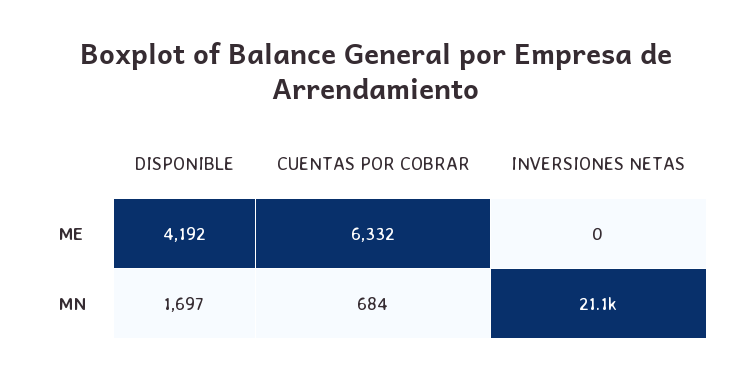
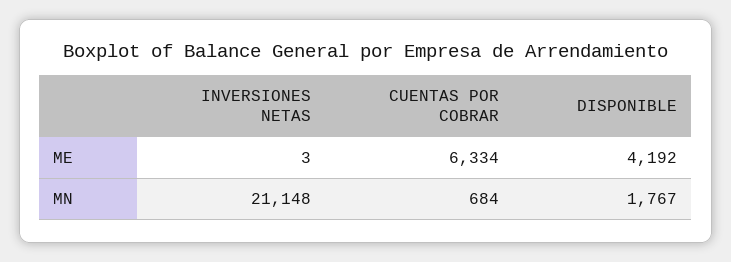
  {
    "DISPONIBLE": {
      "ME": 4192,
-     "MN": 1697
+     "MN": 1767
    },
    "CUENTAS POR COBRAR": {
-     "ME": 6332,
+     "ME": 6334,
      "MN": 684
    },
    "INVERSIONES NETAS": {
-     "ME": 0,
+     "ME": 3,
      "MN": 21148
    }
  }

